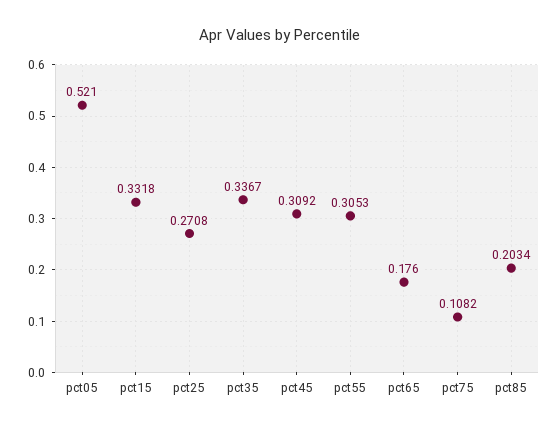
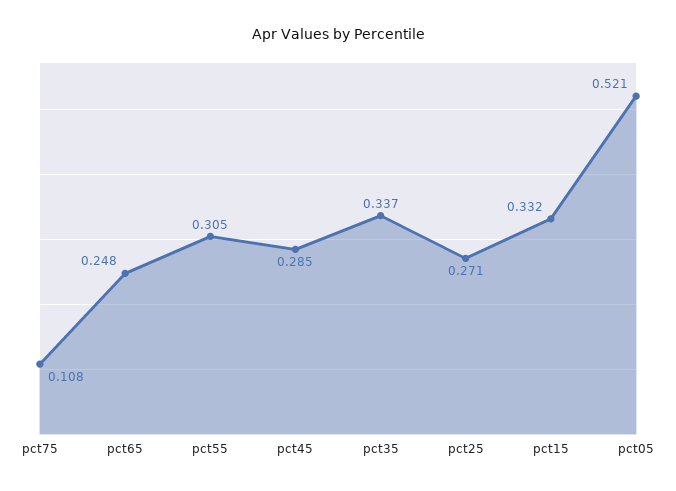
  {
    "pct05": 0.521,
    "pct15": 0.3318,
    "pct25": 0.2708,
    "pct35": 0.3367,
-   "pct45": 0.3092,
+   "pct45": 0.285,
    "pct55": 0.3053,
-   "pct65": 0.176,
+   "pct65": 0.248,
-   "pct75": 0.1082,
+   "pct75": 0.1082
-   "pct85": 0.2034
  }

